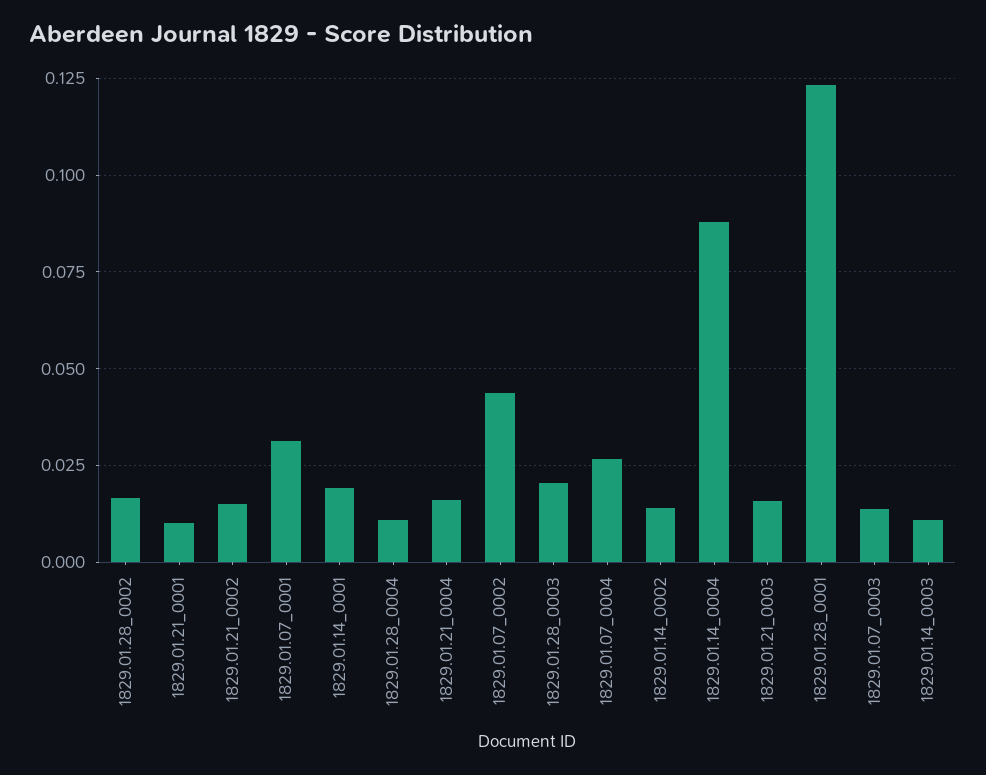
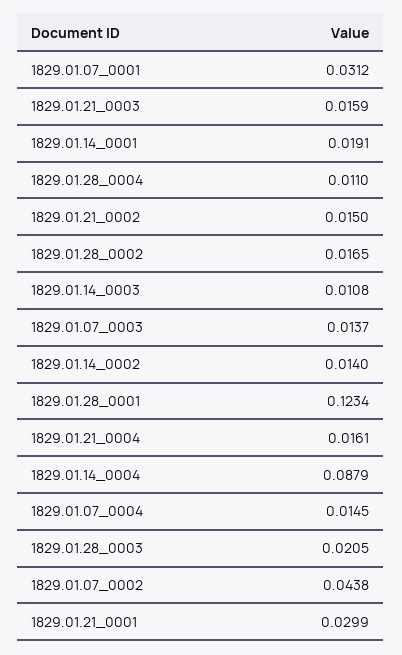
  {
    "1829.01.28_0002": 0.0165,
-   "1829.01.21_0001": 0.01,
+   "1829.01.21_0001": 0.0299,
    "1829.01.21_0002": 0.015,
    "1829.01.07_0001": 0.0312,
    "1829.01.14_0001": 0.0191,
    "1829.01.28_0004": 0.011,
    "1829.01.21_0004": 0.0161,
    "1829.01.07_0002": 0.0438,
    "1829.01.28_0003": 0.0205,
-   "1829.01.07_0004": 0.0275,
+   "1829.01.07_0004": 0.0145,
    "1829.01.14_0002": 0.014,
    "1829.01.14_0004": 0.0879,
    "1829.01.21_0003": 0.0159,
    "1829.01.28_0001": 0.1234,
    "1829.01.07_0003": 0.0137,
    "1829.01.14_0003": 0.0108
  }

